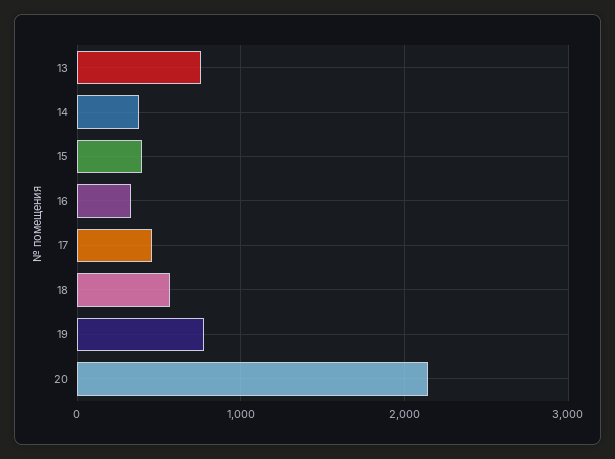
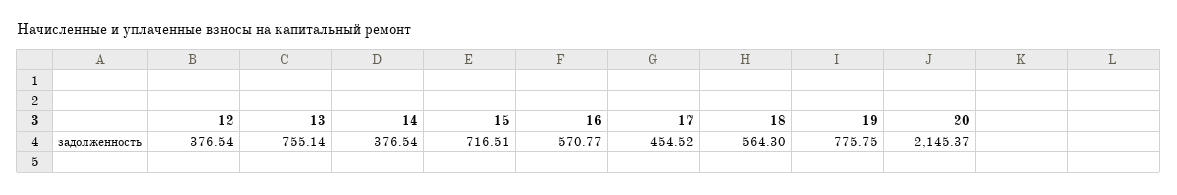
  {
    "13": 755.14,
    "14": 376.54,
-   "15": 400,
+   "15": 716.51,
-   "16": 300,
+   "16": 570.77,
    "17": 454.52,
    "18": 564.3,
    "19": 775.75,
-   "20": 2145.37
+   "20": 2145.37,
+   "12": 376.54
  }

